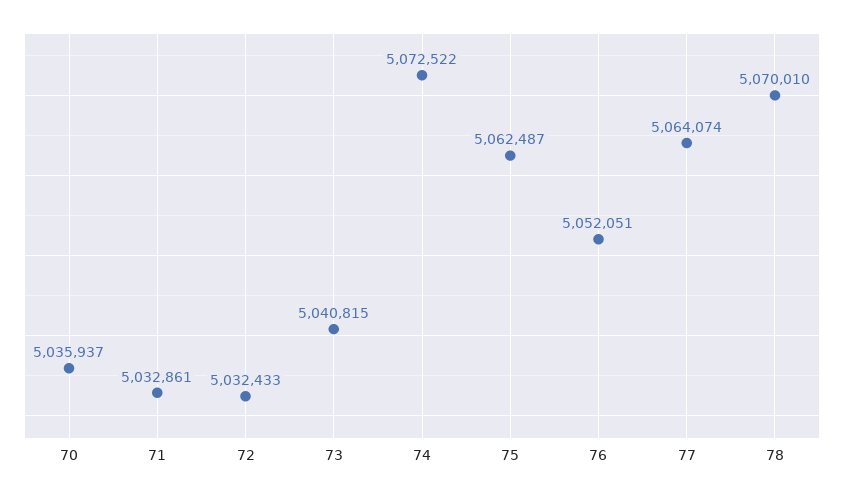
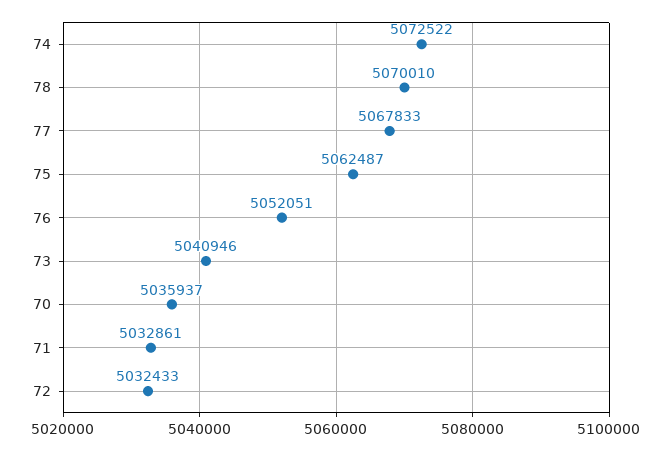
  {
    "70": 5035937,
    "71": 5032861,
    "72": 5032433,
-   "73": 5040815,
+   "73": 5040946,
    "74": 5072522,
    "75": 5062487,
    "76": 5052051,
-   "77": 5064074,
+   "77": 5067833,
    "78": 5070010
  }

